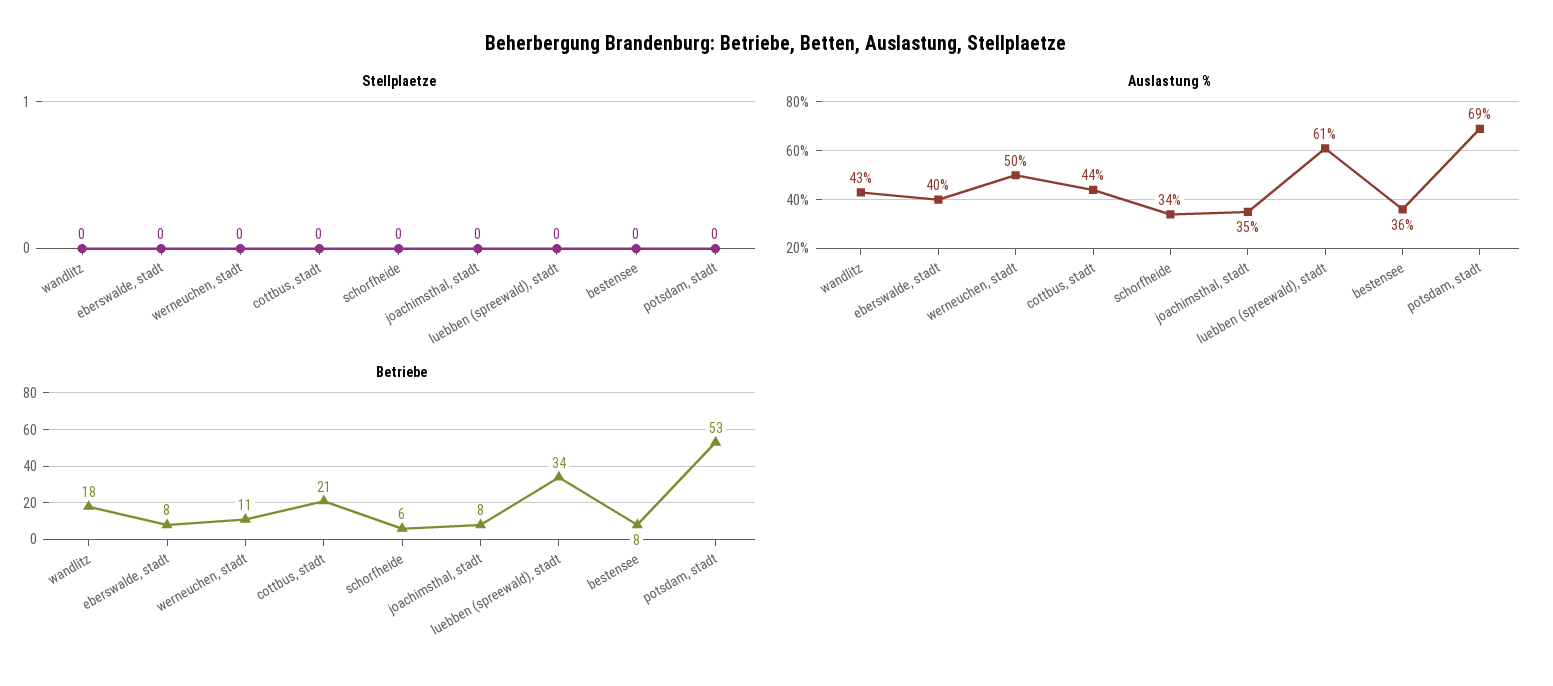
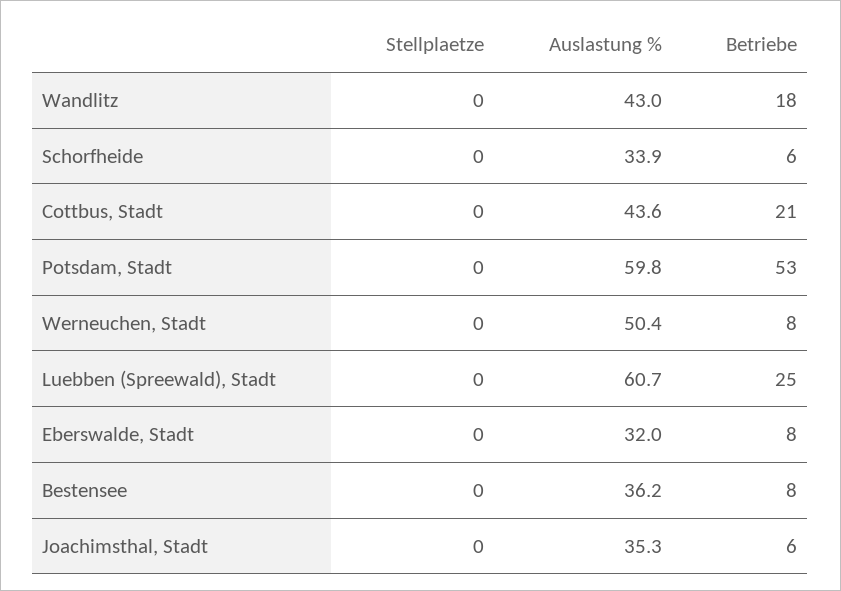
  {
    "Stellplaetze": {
      "wandlitz": 0,
      "eberswalde, stadt": 0,
      "werneuchen, stadt": 0,
      "cottbus, stadt": 0,
      "schorfheide": 0,
      "joachimsthal, stadt": 0,
      "luebben (spreewald), stadt": 0,
      "bestensee": 0,
      "potsdam, stadt": 0
    },
    "Auslastung %": {
      "wandlitz": 43,
-     "eberswalde, stadt": 40,
+     "eberswalde, stadt": 32,
      "werneuchen, stadt": 50.4,
      "cottbus, stadt": 43.6,
      "schorfheide": 33.9,
      "joachimsthal, stadt": 35.3,
      "luebben (spreewald), stadt": 60.7,
      "bestensee": 36.2,
-     "potsdam, stadt": 69
+     "potsdam, stadt": 59.8
    },
    "Betriebe": {
      "wandlitz": 18,
      "eberswalde, stadt": 8,
-     "werneuchen, stadt": 11,
+     "werneuchen, stadt": 8,
      "cottbus, stadt": 21,
      "schorfheide": 6,
-     "joachimsthal, stadt": 8,
+     "joachimsthal, stadt": 6,
-     "luebben (spreewald), stadt": 34,
+     "luebben (spreewald), stadt": 25,
      "bestensee": 8,
      "potsdam, stadt": 53
    }
  }

